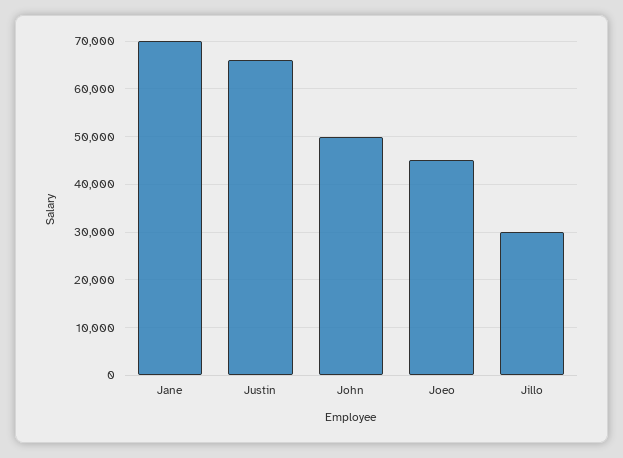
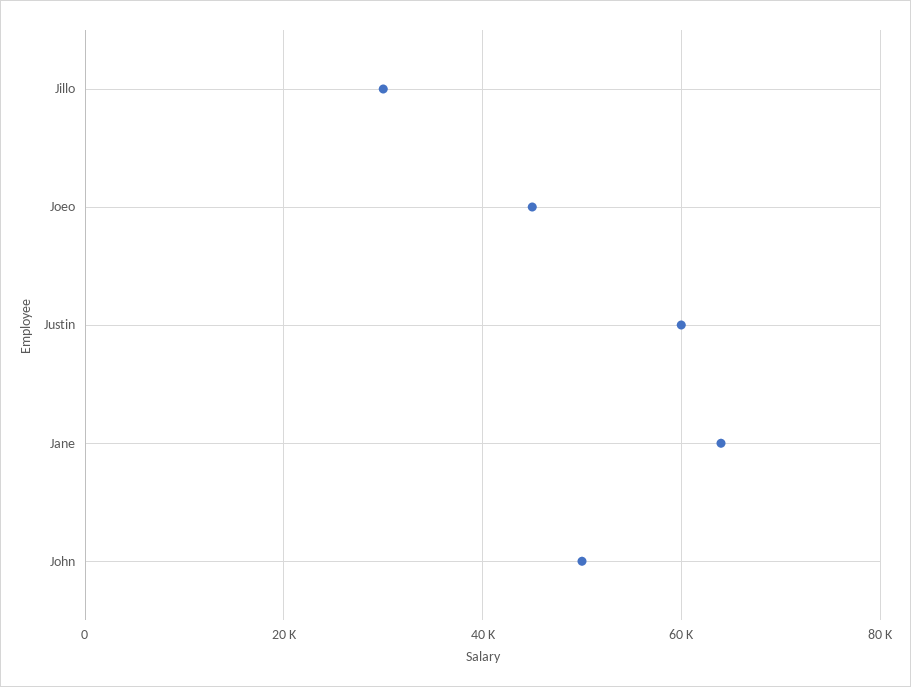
  {
-   "Jane": 70000,
+   "Jane": 64000,
-   "Justin": 66000,
+   "Justin": 60000,
    "John": 50000,
    "Joeo": 46000,
    "Jillo": 30000
  }

